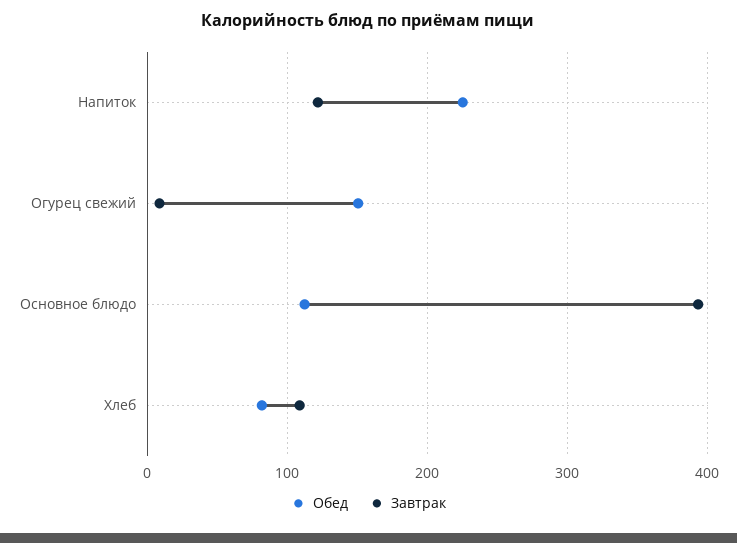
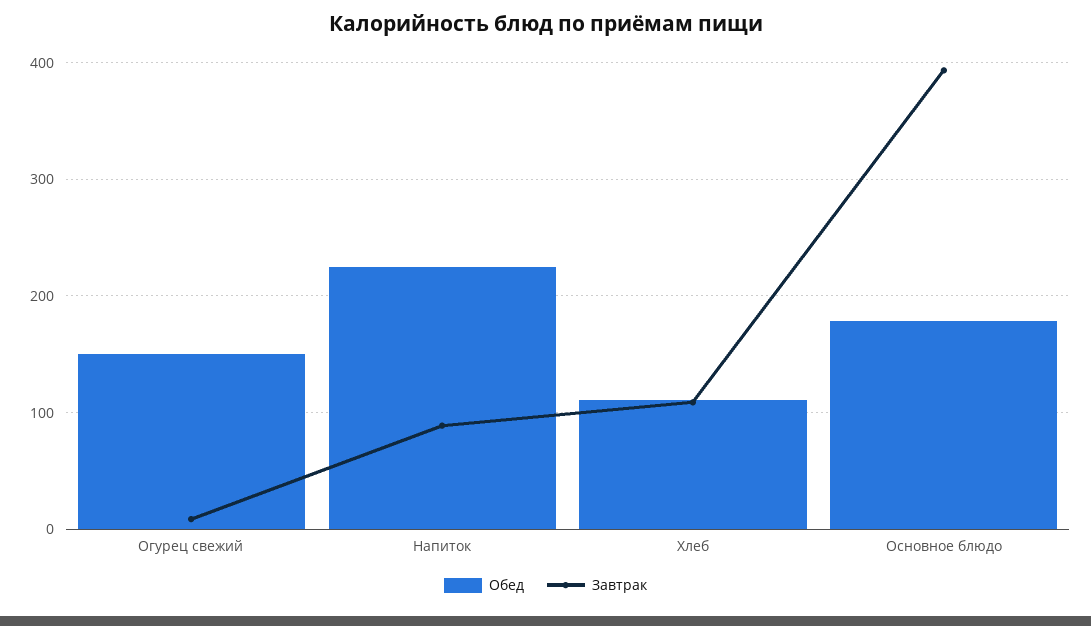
  {
    "Обед": {
      "Напиток": 230,
      "Огурец свежий": 150,
-     "Основное блюдо": 110,
+     "Основное блюдо": 180,
-     "Хлеб": 80
+     "Хлеб": 110
    },
    "Завтрак": {
-     "Напиток": 120,
+     "Напиток": 90,
      "Огурец свежий": 10,
      "Основное блюдо": 390,
      "Хлеб": 110
    }
  }

